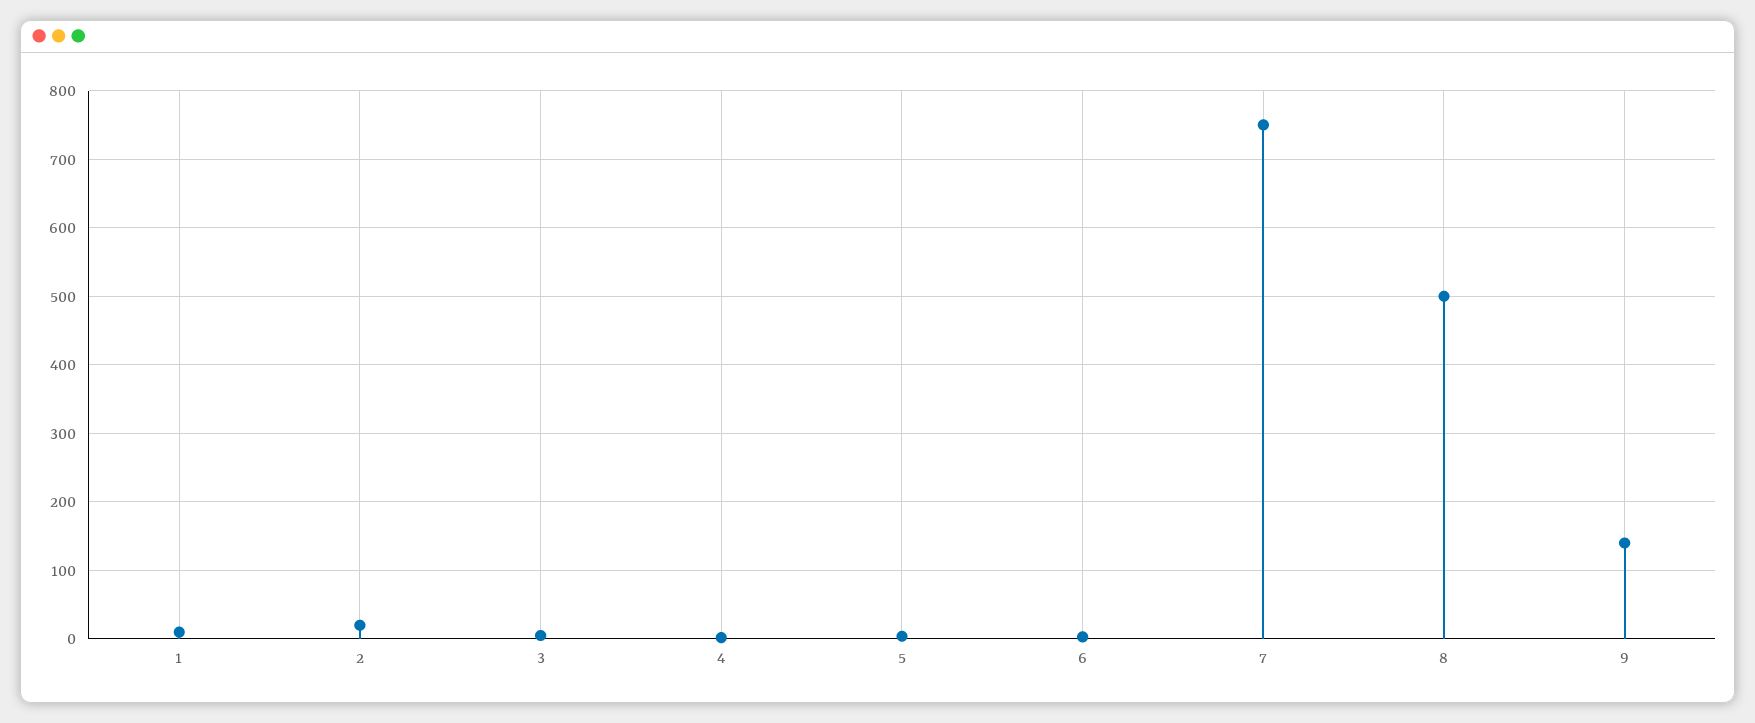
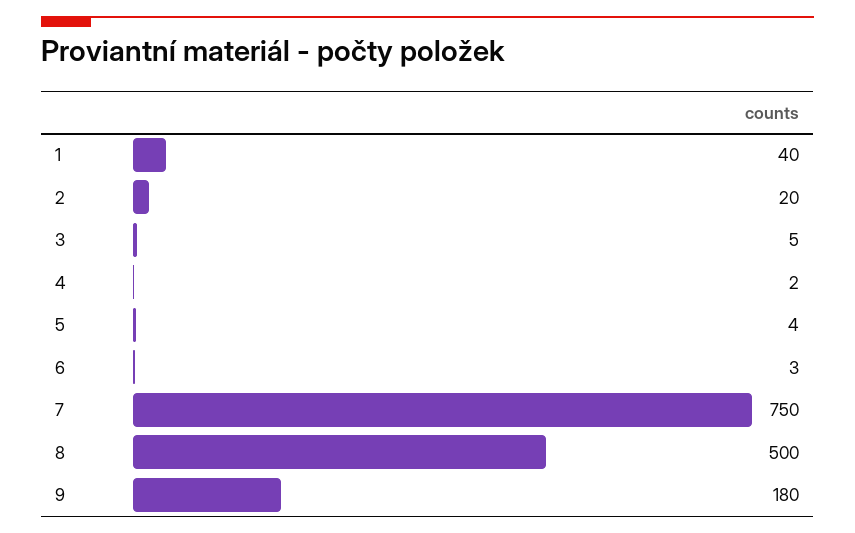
  {
-   "1": 10,
+   "1": 40,
    "2": 20,
    "3": 5,
    "4": 2,
    "5": 4,
    "6": 3,
    "7": 750,
    "8": 500,
-   "9": 140
+   "9": 180
  }

